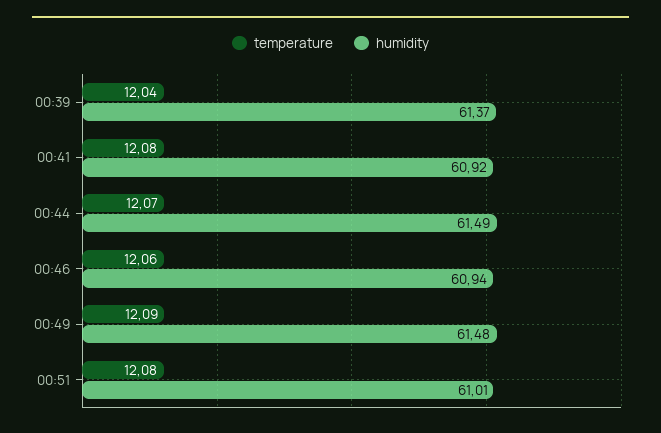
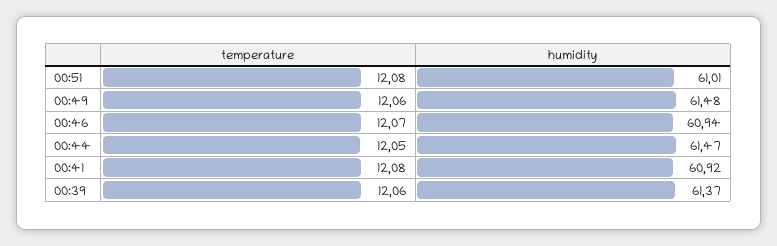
  {
    "temperature": {
-     "00:39": 12.04,
+     "00:39": 12.06,
      "00:41": 12.08,
-     "00:44": 12.07,
+     "00:44": 12.05,
-     "00:46": 12.06,
+     "00:46": 12.07,
-     "00:49": 12.09,
+     "00:49": 12.06,
      "00:51": 12.08
    },
    "humidity": {
      "00:39": 61.37,
      "00:41": 60.92,
-     "00:44": 61.49,
+     "00:44": 61.47,
      "00:46": 60.94,
      "00:49": 61.48,
      "00:51": 61.01
    }
  }

